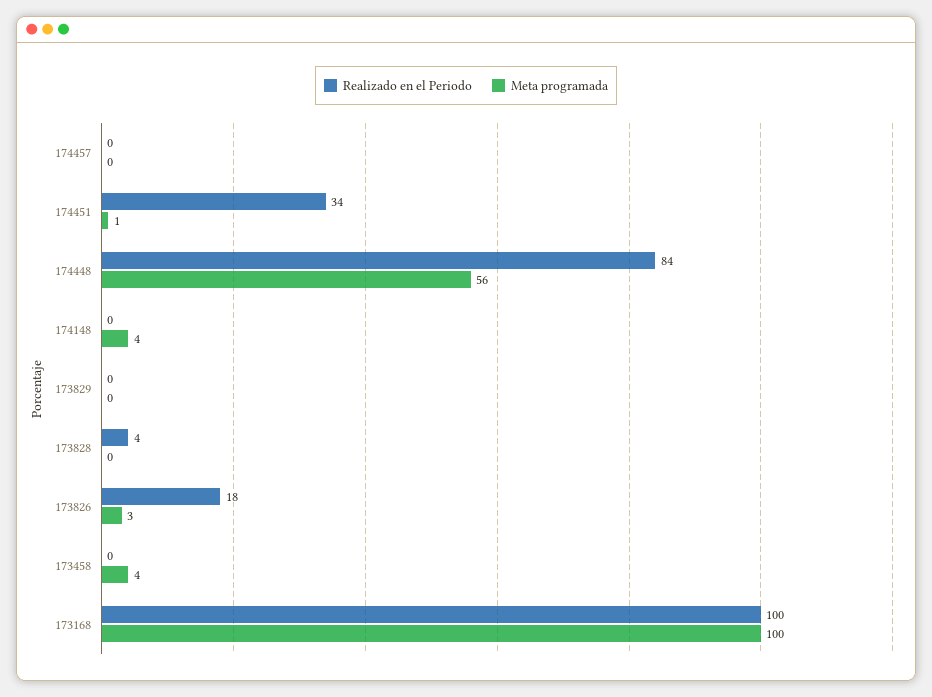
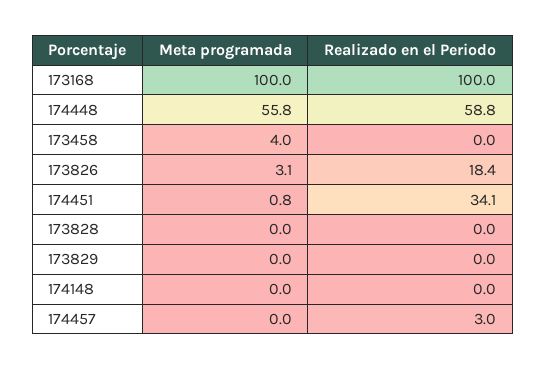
  {
    "Realizado en el Periodo": {
-     "174457": 0,
+     "174457": 3,
      "174451": 34.1,
-     "174448": 84,
+     "174448": 58.8,
      "174148": 0,
      "173829": 0,
-     "173828": 4,
+     "173828": 0,
      "173826": 18.4,
      "173458": 0,
      "173168": 100
    },
    "Meta programada": {
      "174457": 0,
      "174451": 0.8,
      "174448": 55.8,
-     "174148": 4,
+     "174148": 0,
      "173829": 0,
      "173828": 0,
      "173826": 3.1,
      "173458": 4,
      "173168": 100
    }
  }

